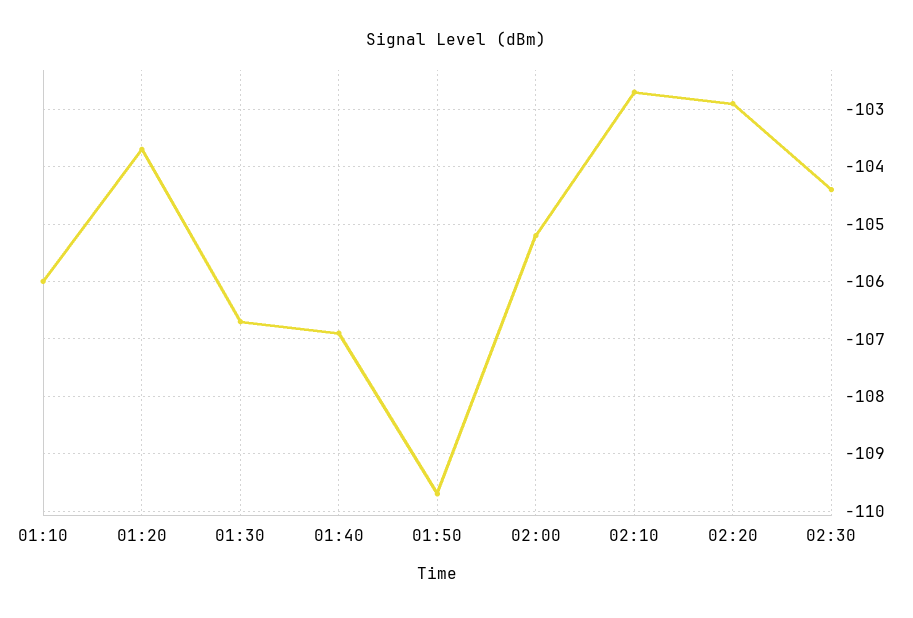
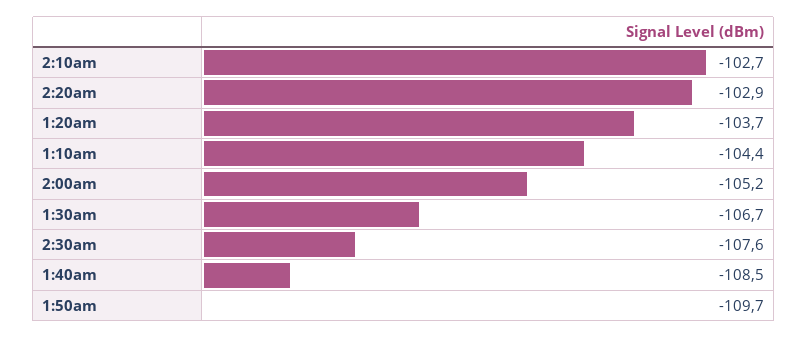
  {
-   "01:10": -106,
+   "01:10": -104.4,
    "01:20": -103.7,
    "01:30": -106.7,
-   "01:40": -107,
+   "01:40": -108.5,
    "01:50": -109.7,
    "02:00": -105.2,
    "02:10": -102.7,
    "02:20": -102.9,
-   "02:30": -104.5
+   "02:30": -107.6
  }

